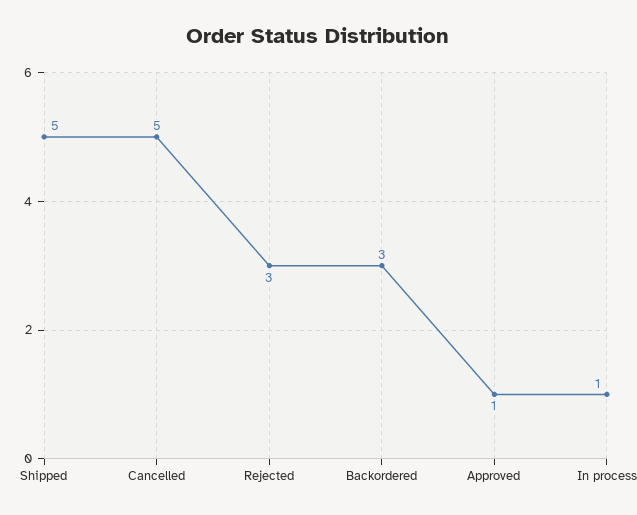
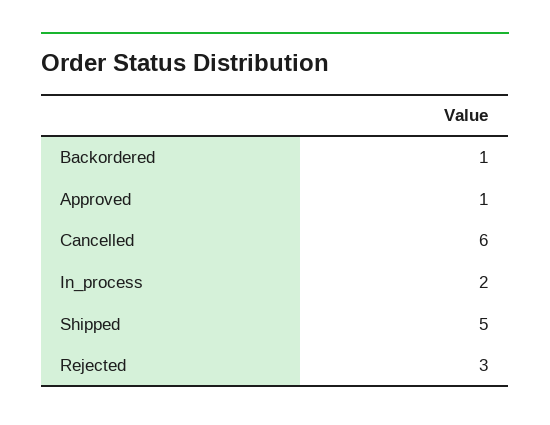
  {
    "Shipped": 5,
-   "Cancelled": 5,
+   "Cancelled": 6,
    "Rejected": 3,
-   "Backordered": 3,
+   "Backordered": 1,
    "Approved": 1,
-   "In process": 1
+   "In process": 2
  }

